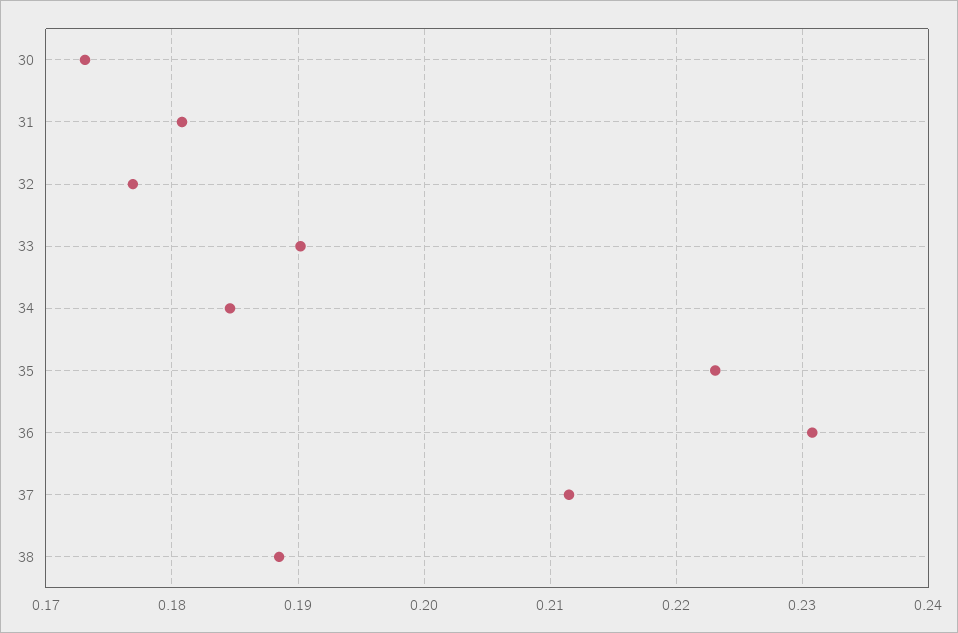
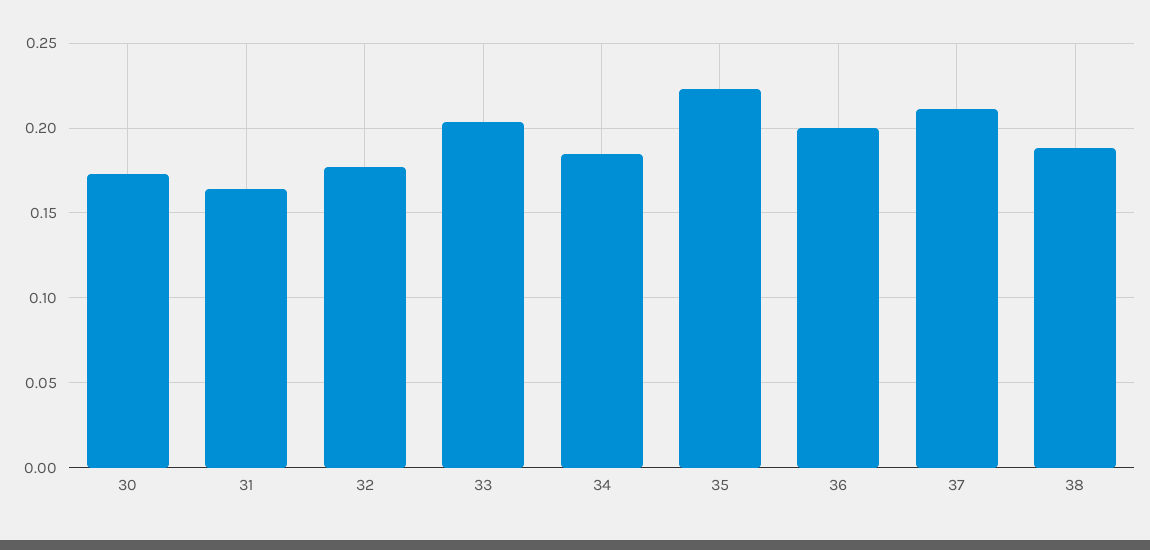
  {
    "30": 0.173,
-   "31": 0.181,
+   "31": 0.165,
    "32": 0.177,
-   "33": 0.19,
+   "33": 0.205,
    "34": 0.185,
    "35": 0.223,
-   "36": 0.231,
+   "36": 0.2,
    "37": 0.212,
    "38": 0.189
  }

